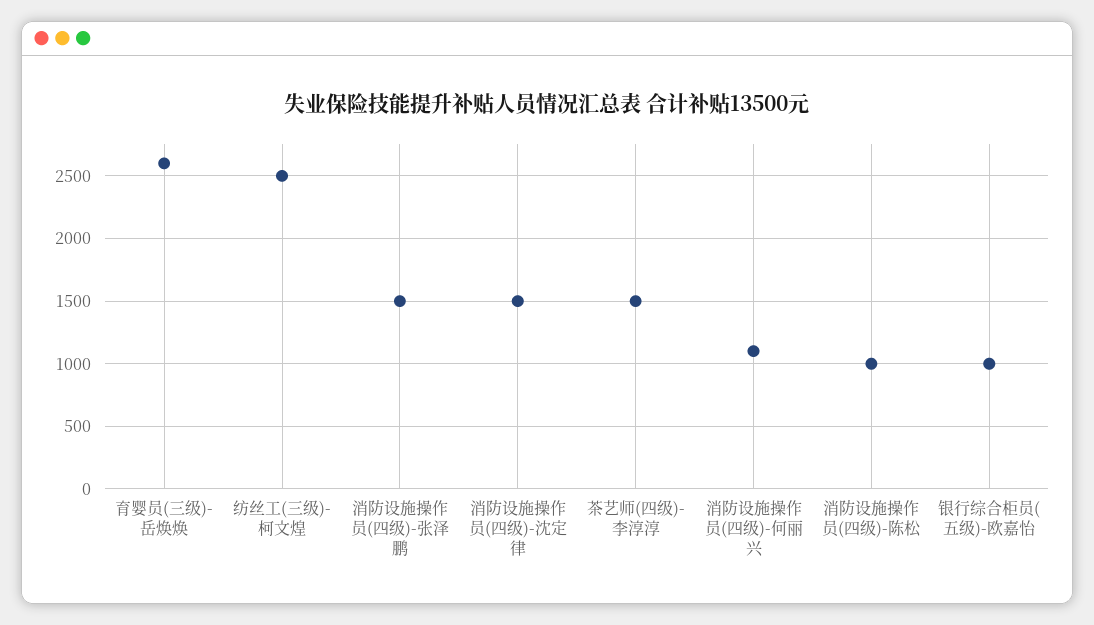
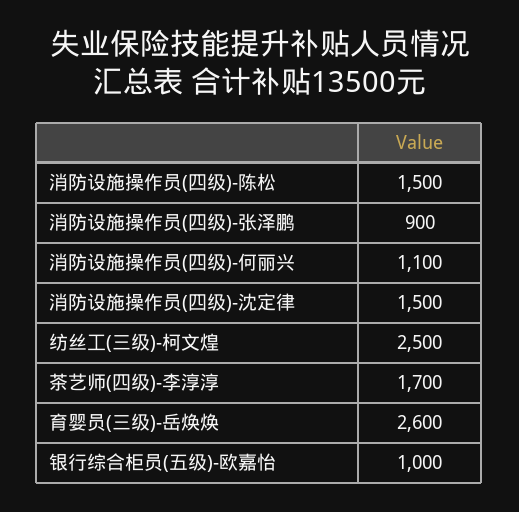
  {
    "育婴员(三级)-岳焕焕": 2600,
    "纺丝工(三级)-柯文煌": 2500,
-   "消防设施操作员(四级)-张泽鹏": 1500,
+   "消防设施操作员(四级)-张泽鹏": 900,
    "消防设施操作员(四级)-沈定律": 1500,
-   "茶艺师(四级)-李淳淳": 1500,
+   "茶艺师(四级)-李淳淳": 1700,
    "消防设施操作员(四级)-何丽兴": 1100,
-   "消防设施操作员(四级)-陈松": 1000,
+   "消防设施操作员(四级)-陈松": 1500,
    "银行综合柜员(五级)-欧嘉怡": 1000
  }

